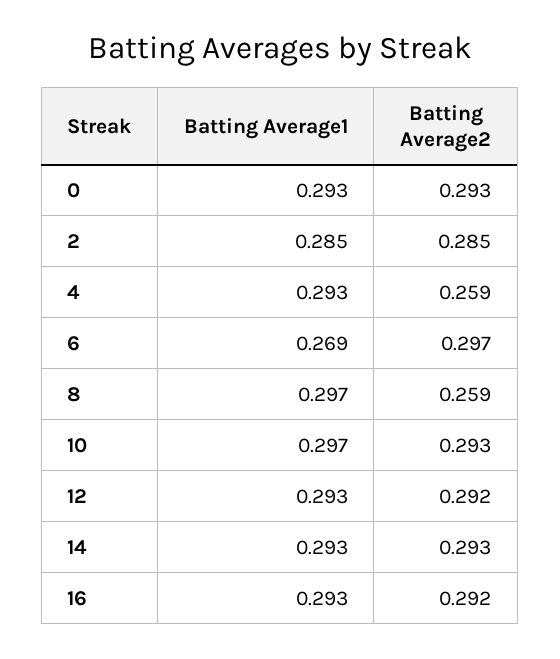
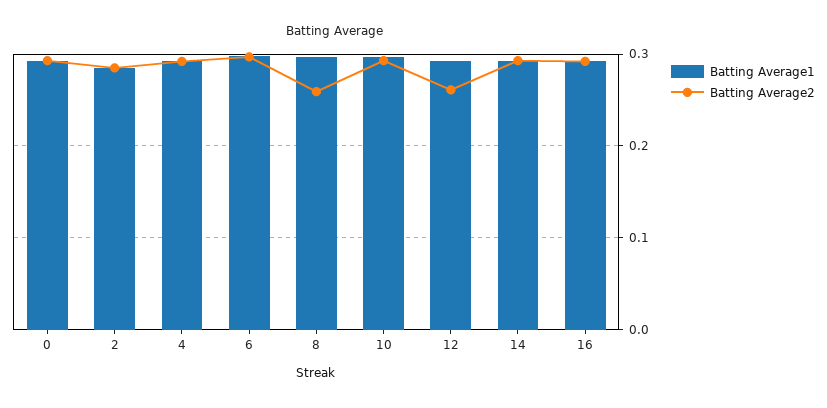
  {
    "Batting Average1": {
      "0": 0.293,
      "2": 0.285,
      "4": 0.293,
-     "6": 0.269,
+     "6": 0.3,
      "8": 0.297,
      "10": 0.297,
      "12": 0.293,
      "14": 0.293,
      "16": 0.293
    },
    "Batting Average2": {
      "0": 0.293,
      "2": 0.285,
-     "4": 0.259,
+     "4": 0.29,
      "6": 0.297,
      "8": 0.259,
      "10": 0.293,
-     "12": 0.292,
+     "12": 0.26,
      "14": 0.293,
      "16": 0.292
    }
  }

